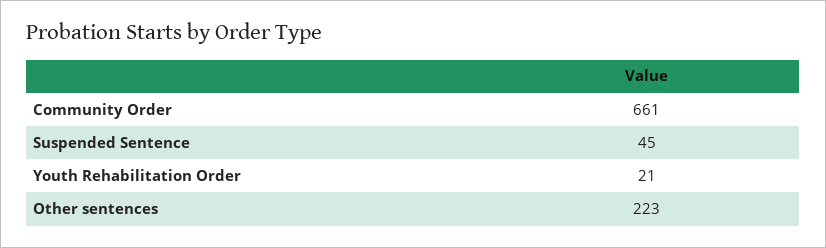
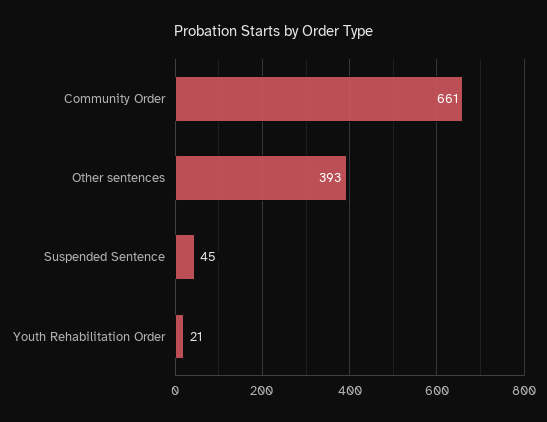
  {
    "Community Order": 661,
    "Suspended Sentence": 45,
    "Youth Rehabilitation Order": 21,
-   "Other sentences": 223
+   "Other sentences": 393
  }

